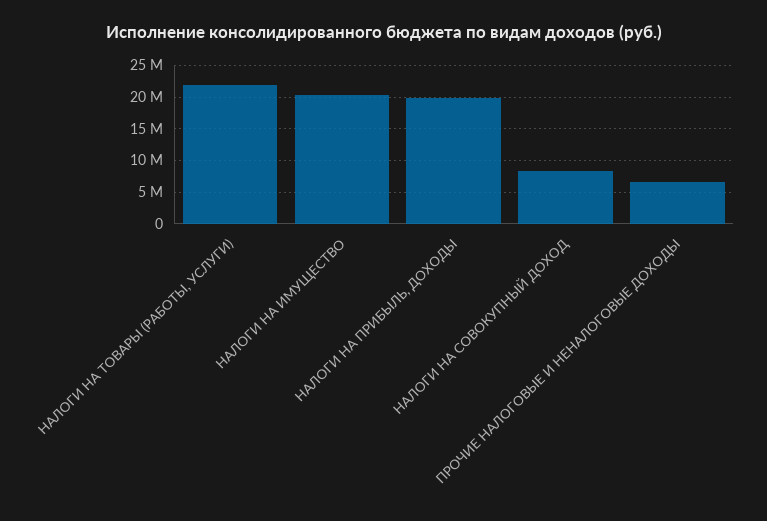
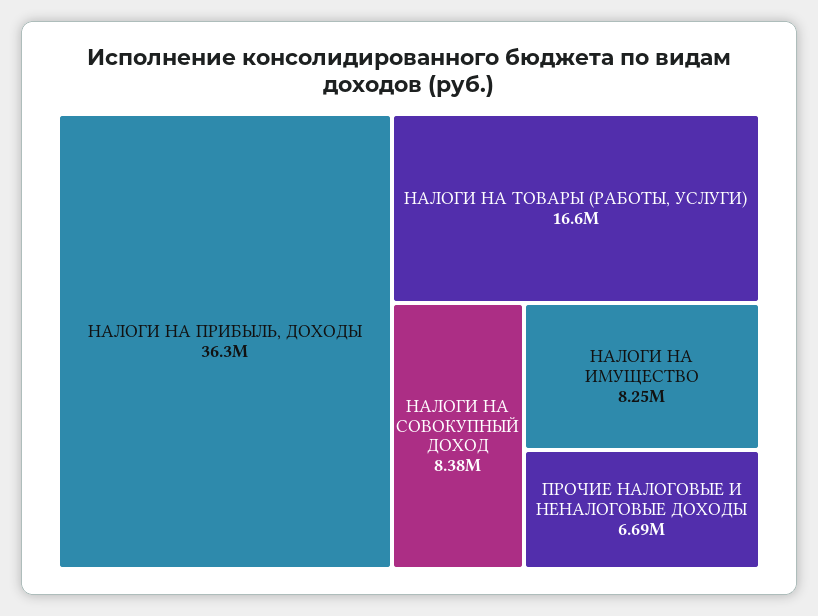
  {
-   "НАЛОГИ НА ТОВАРЫ (РАБОТЫ, УСЛУГИ)": 22000000,
+   "НАЛОГИ НА ТОВАРЫ (РАБОТЫ, УСЛУГИ)": 16600000,
-   "НАЛОГИ НА ИМУЩЕСТВО": 20000000,
+   "НАЛОГИ НА ИМУЩЕСТВО": 8250000,
-   "НАЛОГИ НА ПРИБЫЛЬ, ДОХОДЫ": 20000000,
+   "НАЛОГИ НА ПРИБЫЛЬ, ДОХОДЫ": 36300000,
    "НАЛОГИ НА СОВОКУПНЫЙ ДОХОД": 8380000,
    "ПРОЧИЕ НАЛОГОВЫЕ И НЕНАЛОГОВЫЕ ДОХОДЫ": 6690000
  }

